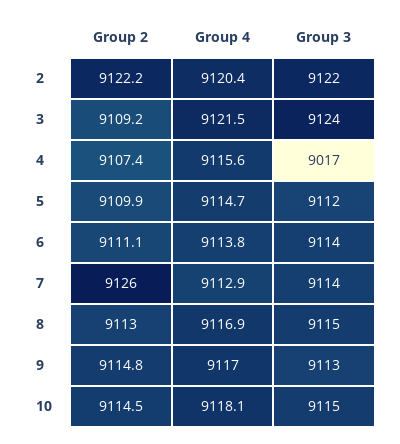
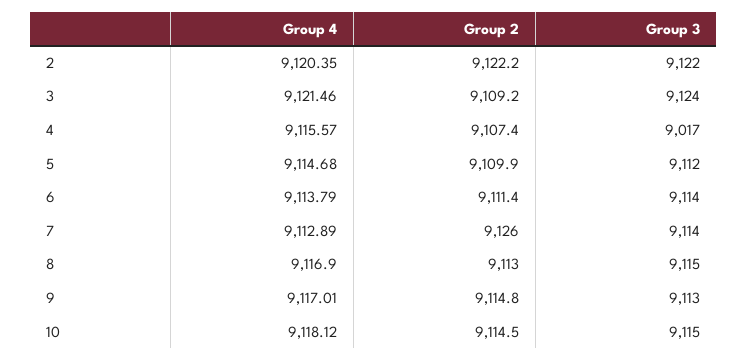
  {
    "Group 2": {
      "2": 9122.2,
      "3": 9109.2,
      "4": 9107.4,
      "5": 9109.9,
-     "6": 9111.1,
+     "6": 9111.4,
      "7": 9126,
      "8": 9113,
      "9": 9114.8,
      "10": 9114.5
    },
    "Group 4": {
      "2": 9120.35,
      "3": 9121.46,
      "4": 9115.57,
      "5": 9114.68,
      "6": 9113.79,
      "7": 9112.89,
      "8": 9116.9,
      "9": 9117.01,
      "10": 9118.12
    },
    "Group 3": {
      "2": 9122,
      "3": 9124,
      "4": 9017,
      "5": 9112,
      "6": 9114,
      "7": 9114,
      "8": 9115,
      "9": 9113,
      "10": 9115
    }
  }

